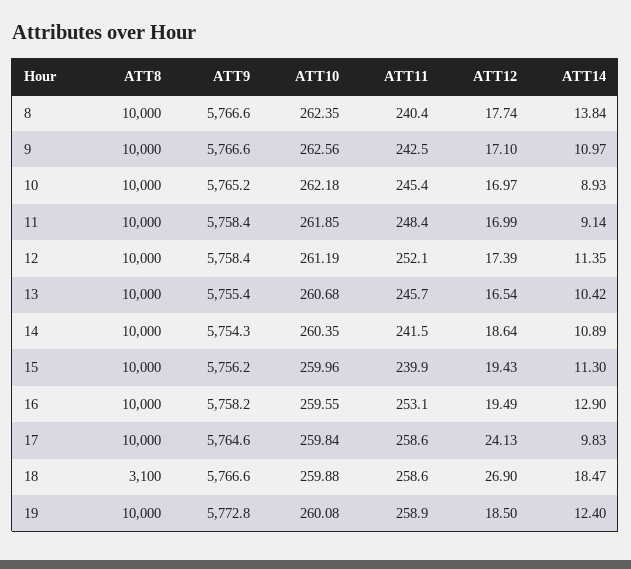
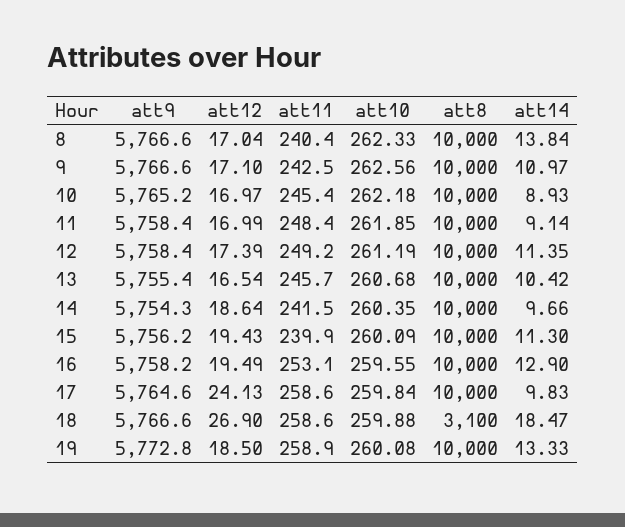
  {
    "ATT8": {
      "8": 10000,
      "9": 10000,
      "10": 10000,
      "11": 10000,
      "12": 10000,
      "13": 10000,
      "14": 10000,
      "15": 10000,
      "16": 10000,
      "17": 10000,
      "18": 3100,
      "19": 10000
    },
    "ATT9": {
      "8": 5766.6,
      "9": 5766.6,
      "10": 5765.2,
      "11": 5758.4,
      "12": 5758.4,
      "13": 5755.4,
      "14": 5754.3,
      "15": 5756.2,
      "16": 5758.2,
      "17": 5764.6,
      "18": 5766.6,
      "19": 5772.8
    },
    "ATT10": {
-     "8": 262.35,
+     "8": 262.33,
      "9": 262.56,
      "10": 262.18,
      "11": 261.85,
      "12": 261.19,
      "13": 260.68,
      "14": 260.35,
-     "15": 259.96,
+     "15": 260.09,
      "16": 259.55,
      "17": 259.84,
      "18": 259.88,
      "19": 260.08
    },
    "ATT11": {
      "8": 240.4,
      "9": 242.5,
      "10": 245.4,
      "11": 248.4,
-     "12": 252.1,
+     "12": 249.2,
      "13": 245.7,
      "14": 241.5,
      "15": 239.9,
      "16": 253.1,
      "17": 258.6,
      "18": 258.6,
      "19": 258.9
    },
    "ATT12": {
-     "8": 17.74,
+     "8": 17.04,
      "9": 17.1,
      "10": 16.97,
      "11": 16.99,
      "12": 17.39,
      "13": 16.54,
      "14": 18.64,
      "15": 19.43,
      "16": 19.49,
      "17": 24.13,
      "18": 26.9,
      "19": 18.5
    },
    "ATT14": {
      "8": 13.84,
      "9": 10.97,
      "10": 8.93,
      "11": 9.14,
      "12": 11.35,
      "13": 10.42,
-     "14": 10.89,
+     "14": 9.66,
      "15": 11.3,
      "16": 12.9,
      "17": 9.83,
      "18": 18.47,
-     "19": 12.4
+     "19": 13.33
    }
  }

